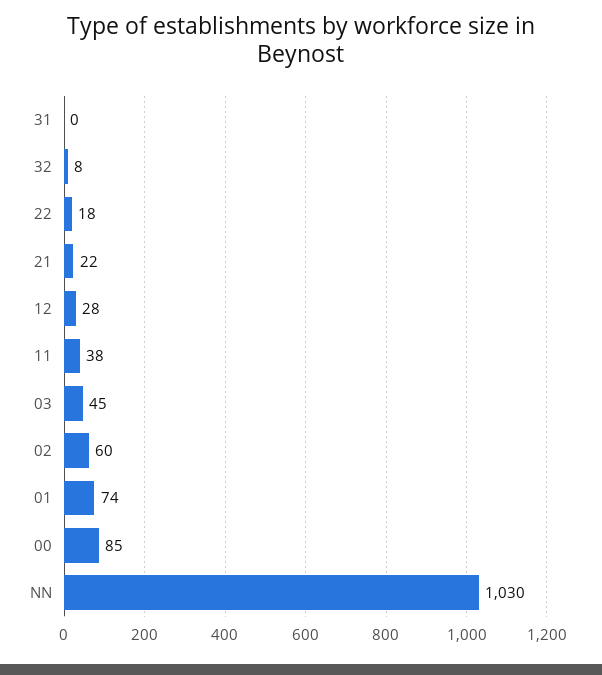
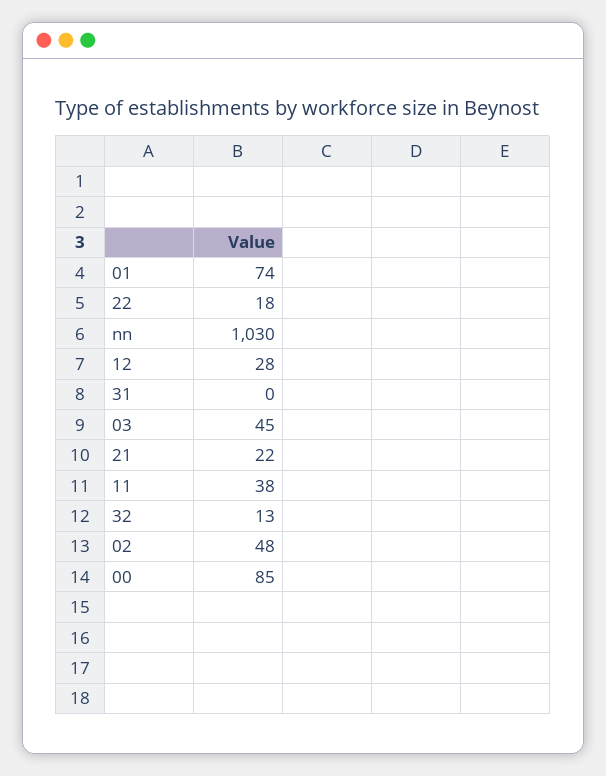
  {
    "31": 0,
-   "32": 8,
+   "32": 13,
    "22": 18,
    "21": 22,
    "12": 28,
    "11": 38,
    "03": 45,
-   "02": 60,
+   "02": 48,
    "01": 74,
    "00": 85,
    "NN": 1030
  }

